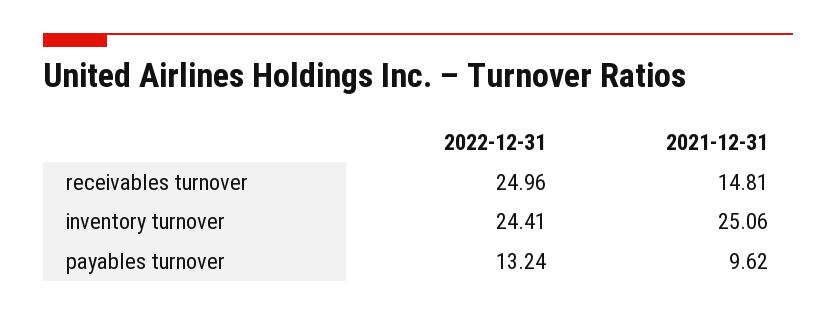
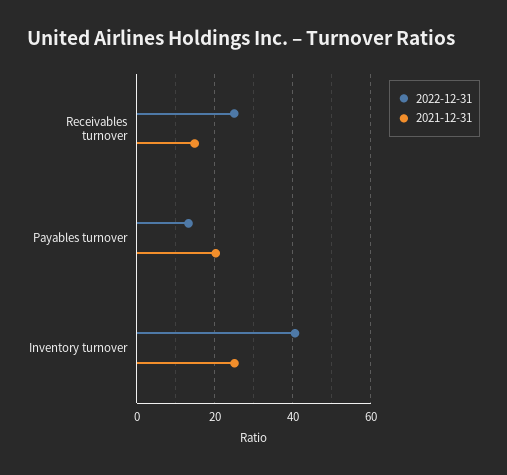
  {
    "2022-12-31": {
      "receivables turnover": 24.96,
-     "inventory turnover": 24.41,
+     "inventory turnover": 40,
      "payables turnover": 13.24
    },
    "2021-12-31": {
      "receivables turnover": 14.81,
      "inventory turnover": 25.06,
-     "payables turnover": 9.62
+     "payables turnover": 20
    }
  }

